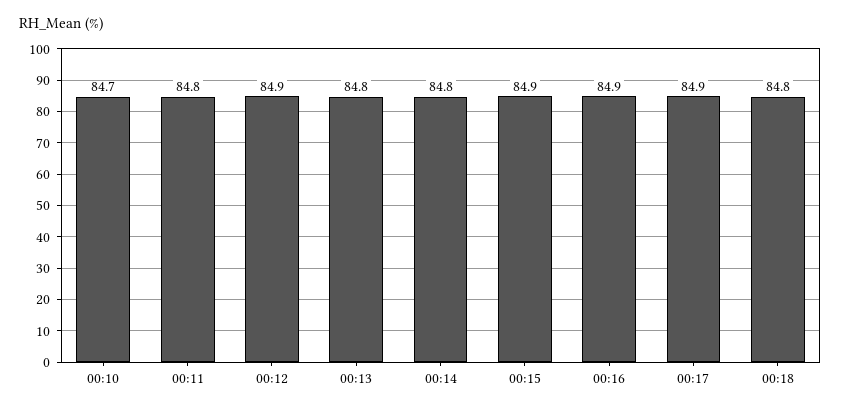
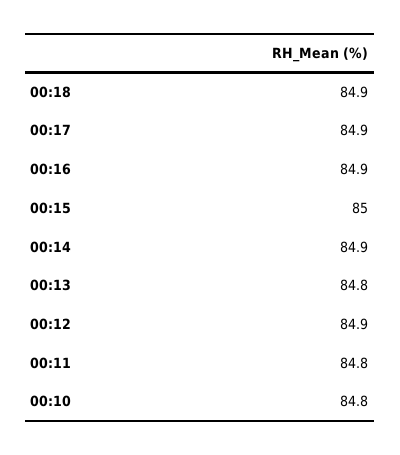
  {
-   "00:10": 84.7,
+   "00:10": 84.8,
    "00:11": 84.8,
    "00:12": 84.9,
    "00:13": 84.8,
-   "00:14": 84.8,
+   "00:14": 84.9,
-   "00:15": 84.9,
+   "00:15": 85,
    "00:16": 84.9,
    "00:17": 84.9,
-   "00:18": 84.8
+   "00:18": 84.9
  }

